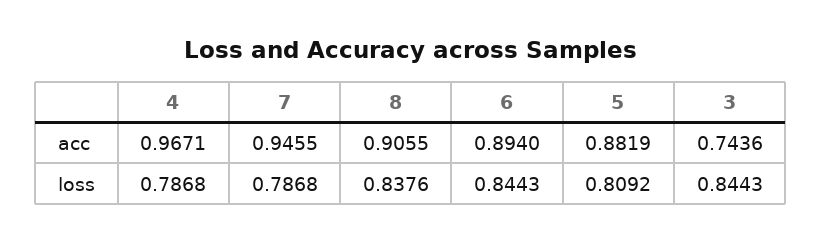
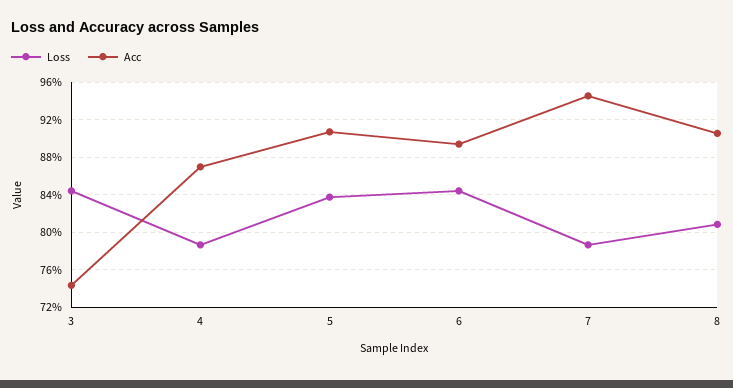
  {
    "acc": {
-     "4": 0.9671,
+     "4": 0.87,
      "7": 0.9455,
      "8": 0.9055,
      "6": 0.894,
-     "5": 0.8819,
+     "5": 0.91,
      "3": 0.7436
    },
    "loss": {
      "4": 0.7868,
      "7": 0.7868,
-     "8": 0.8376,
+     "8": 0.81,
      "6": 0.8443,
-     "5": 0.8092,
+     "5": 0.84,
      "3": 0.8443
    }
  }

